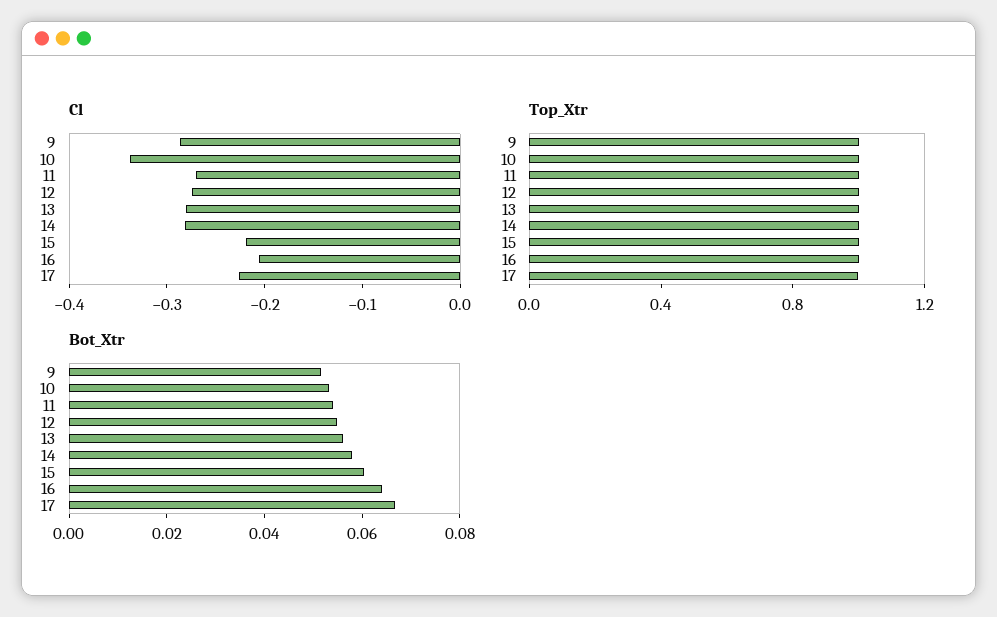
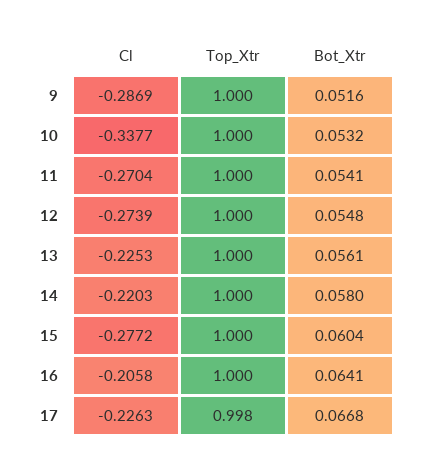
  {
    "Cl": {
      "9": -0.2869,
      "10": -0.3377,
      "11": -0.2704,
      "12": -0.2739,
-     "13": -0.28,
+     "13": -0.2253,
-     "14": -0.28,
+     "14": -0.2203,
-     "15": -0.22,
+     "15": -0.2772,
      "16": -0.2058,
      "17": -0.2263
    },
    "Top_Xtr": {
      "9": 1,
      "10": 1,
      "11": 1,
      "12": 1,
      "13": 1,
      "14": 1,
      "15": 1,
      "16": 1,
      "17": 0.998
    },
    "Bot_Xtr": {
      "9": 0.0516,
      "10": 0.0532,
      "11": 0.0541,
      "12": 0.0548,
      "13": 0.0561,
      "14": 0.058,
      "15": 0.0604,
      "16": 0.0641,
      "17": 0.0668
    }
  }

